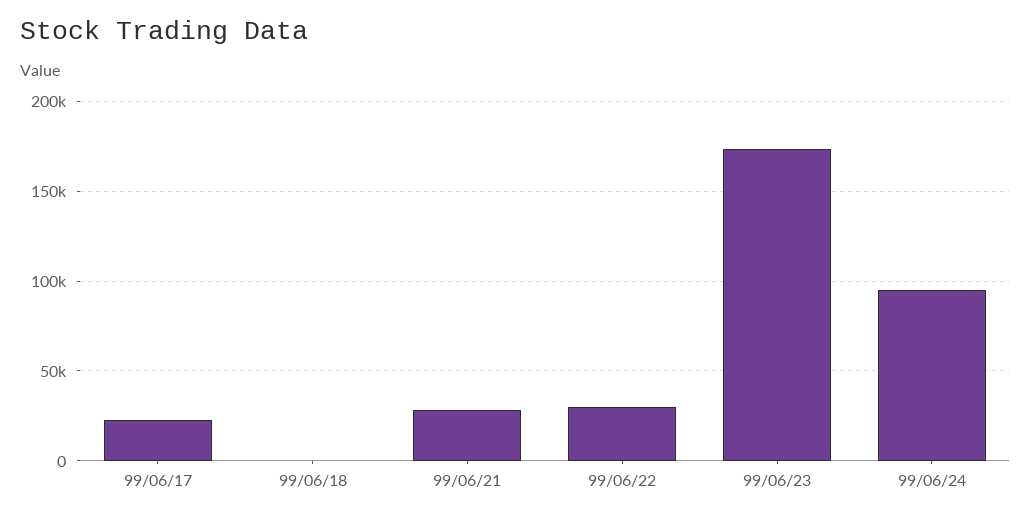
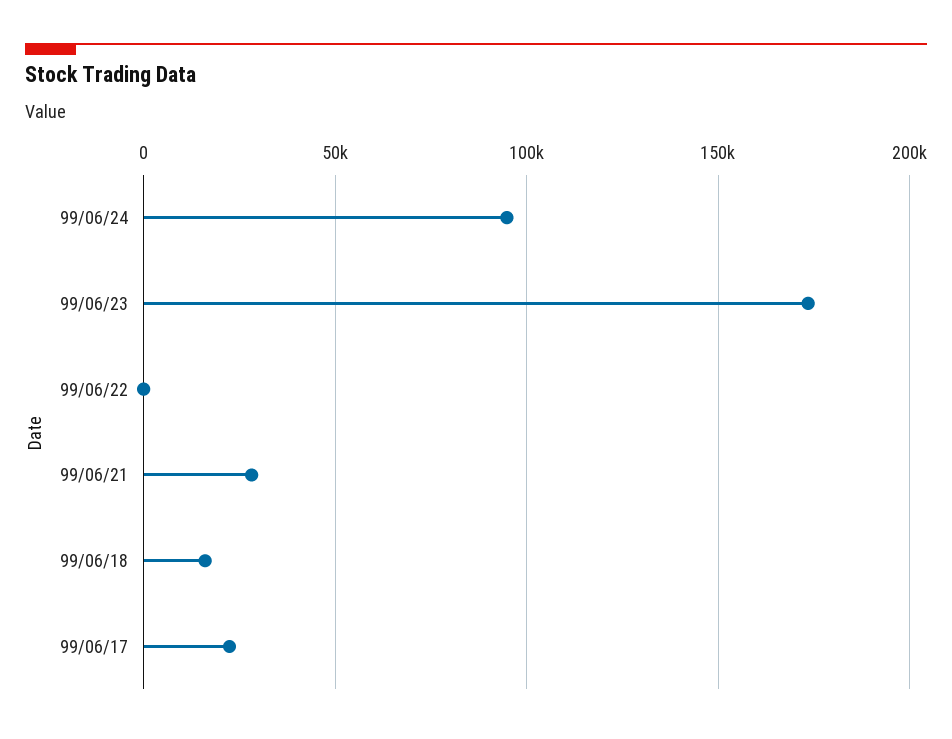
  {
    "99/06/17": 20000,
-   "99/06/18": 0,
+   "99/06/18": 15000,
    "99/06/21": 30000,
-   "99/06/22": 30000,
+   "99/06/22": 0,
    "99/06/23": 175000,
    "99/06/24": 95000
  }

